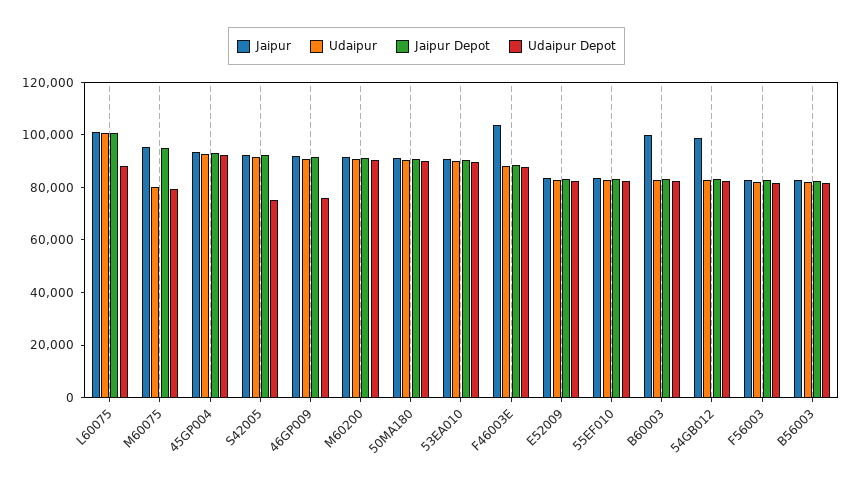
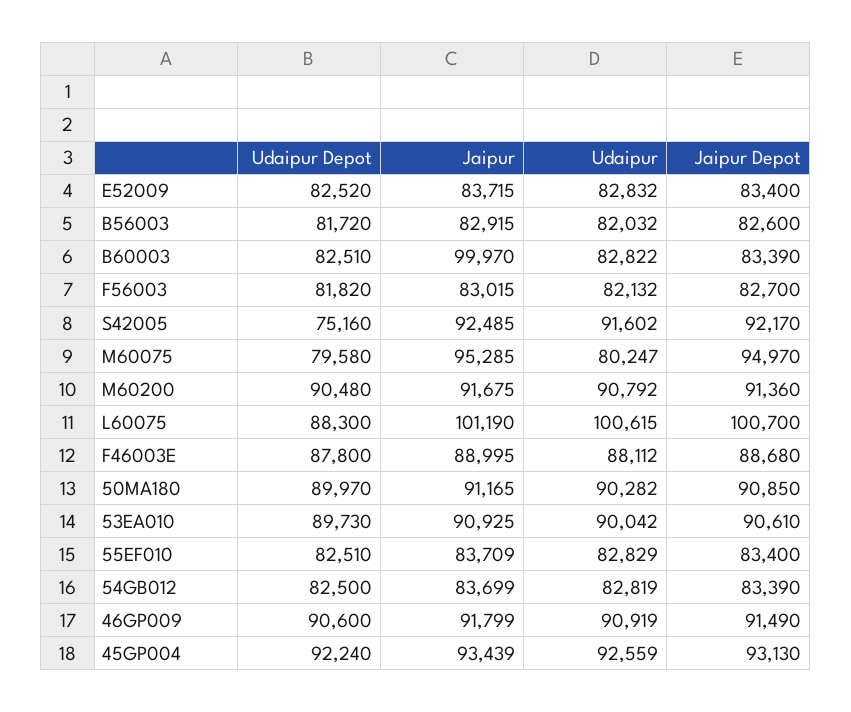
  {
    "Jaipur": {
      "L60075": 101190,
      "M60075": 95285,
      "45GP004": 93439,
      "S42005": 92485,
      "46GP009": 91799,
      "M60200": 91675,
      "50MA180": 91165,
      "53EA010": 90925,
-     "F46003E": 105000,
+     "F46003E": 88995,
      "E52009": 83715,
      "55EF010": 83709,
      "B60003": 99970,
-     "54GB012": 100000,
+     "54GB012": 83699,
      "F56003": 83015,
      "B56003": 82915
    },
    "Udaipur": {
      "L60075": 100615,
      "M60075": 80247,
      "45GP004": 92559,
      "S42005": 91602,
      "46GP009": 90919,
      "M60200": 90792,
      "50MA180": 90282,
      "53EA010": 90042,
      "F46003E": 88112,
      "E52009": 82832,
      "55EF010": 82829,
      "B60003": 82822,
      "54GB012": 82819,
      "F56003": 82132,
      "B56003": 82032
    },
    "Jaipur Depot": {
      "L60075": 100700,
      "M60075": 94970,
      "45GP004": 93130,
      "S42005": 92170,
      "46GP009": 91490,
      "M60200": 91360,
      "50MA180": 90850,
      "53EA010": 90610,
      "F46003E": 88680,
      "E52009": 83400,
      "55EF010": 83400,
      "B60003": 83390,
      "54GB012": 83390,
      "F56003": 82700,
      "B56003": 82600
    },
    "Udaipur Depot": {
      "L60075": 88300,
      "M60075": 79580,
      "45GP004": 92240,
      "S42005": 75160,
-     "46GP009": 75000,
+     "46GP009": 90600,
      "M60200": 90480,
      "50MA180": 89970,
      "53EA010": 89730,
      "F46003E": 87800,
      "E52009": 82520,
      "55EF010": 82510,
      "B60003": 82510,
      "54GB012": 82500,
      "F56003": 81820,
      "B56003": 81720
    }
  }

